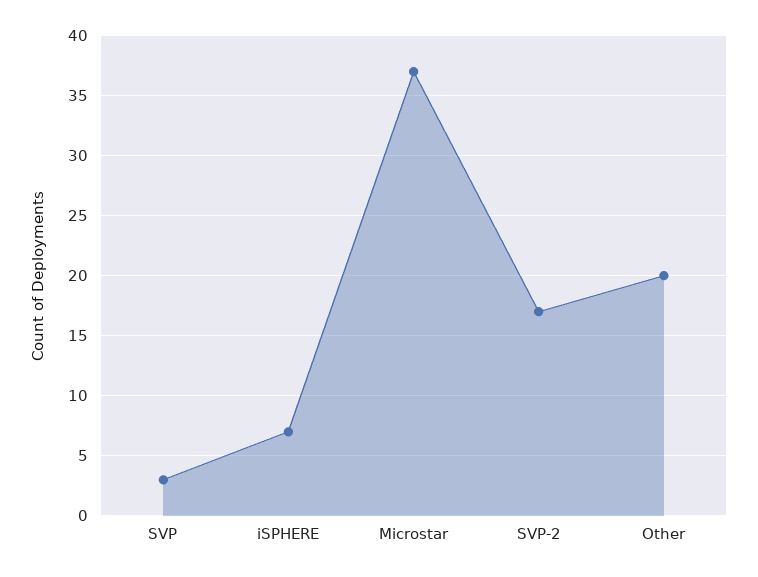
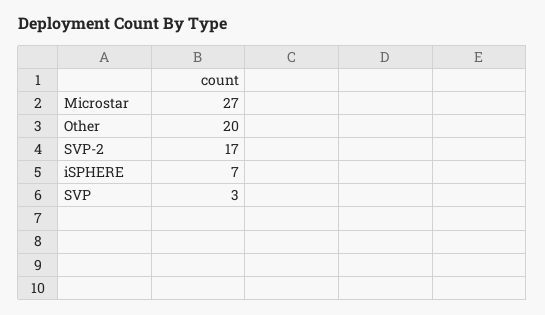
  {
    "SVP": 3,
    "iSPHERE": 7,
-   "Microstar": 37,
+   "Microstar": 27,
    "SVP-2": 17,
    "Other": 20
  }

